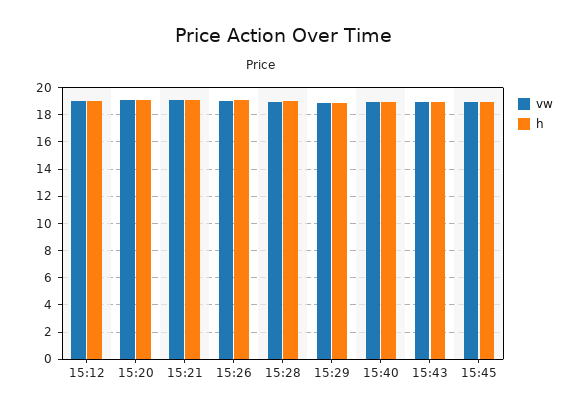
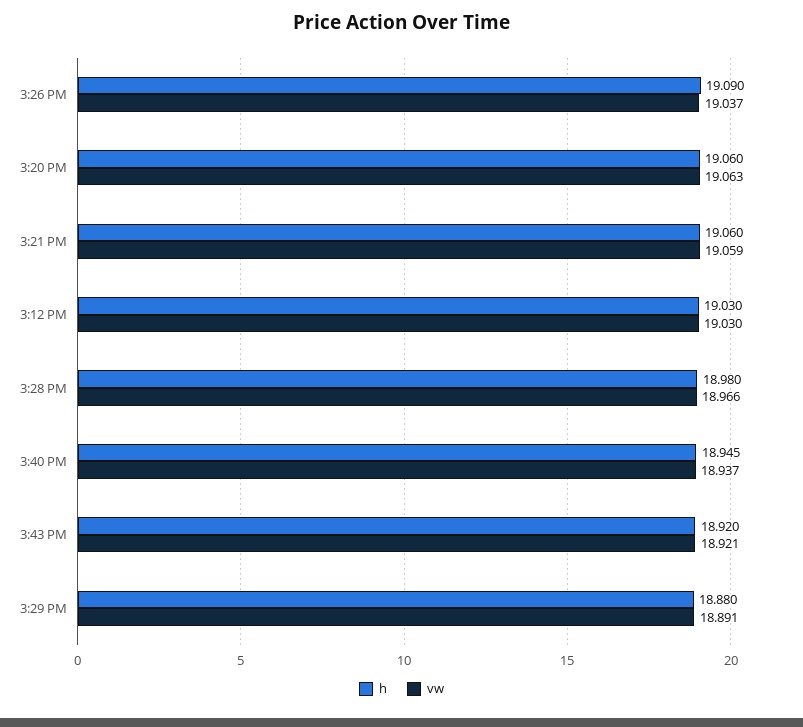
  {
    "vw": {
      "15:12": 19.03,
      "15:20": 19.063,
      "15:21": 19.059,
      "15:26": 19.037,
      "15:28": 18.966,
      "15:29": 18.891,
      "15:40": 18.937,
-     "15:43": 18.921,
+     "15:43": 18.921
-     "15:45": 19
    },
    "h": {
      "15:12": 19.03,
      "15:20": 19.06,
      "15:21": 19.06,
      "15:26": 19.09,
      "15:28": 18.98,
      "15:29": 18.88,
      "15:40": 18.945,
-     "15:43": 18.92,
+     "15:43": 18.92
-     "15:45": 19
    }
  }

